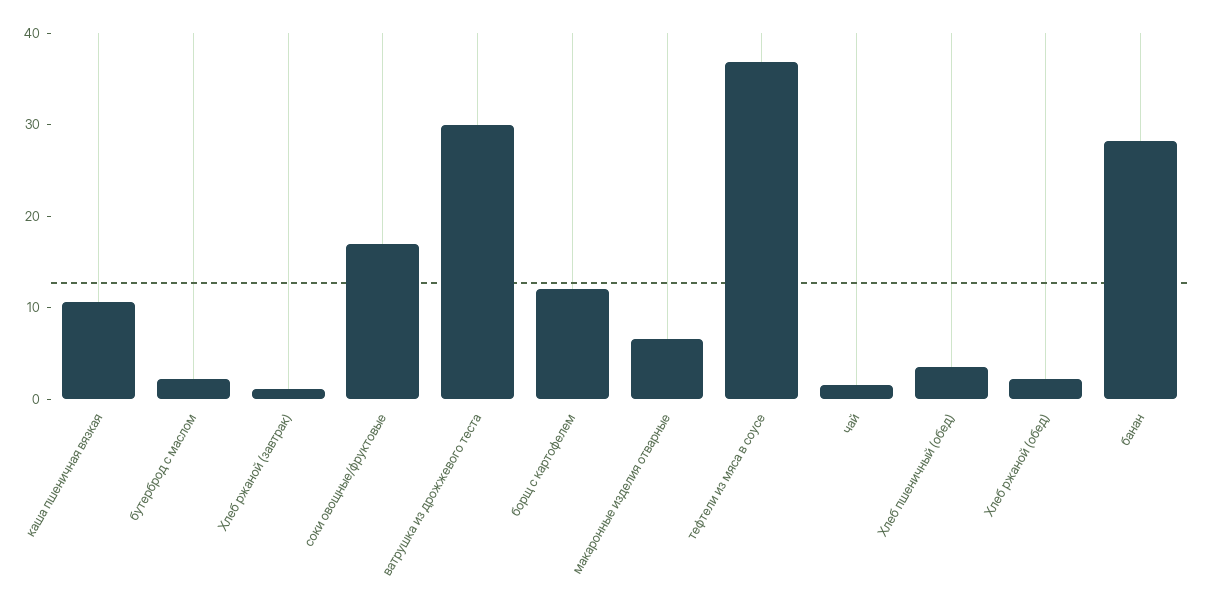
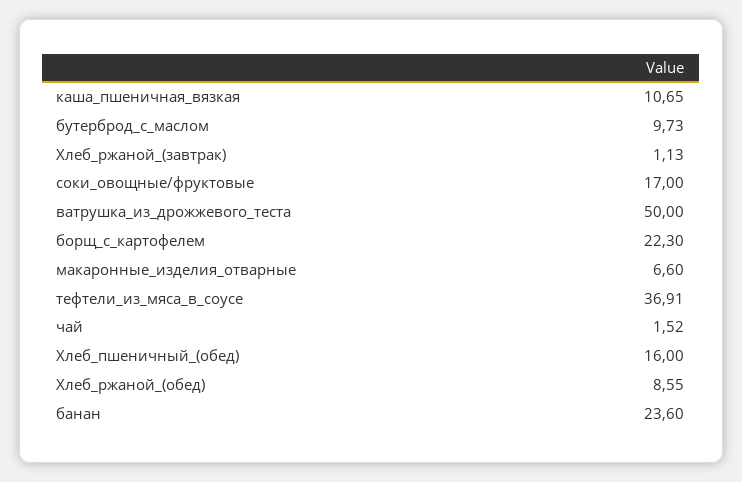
  {
    "каша пшеничная вязкая": 10.65,
-   "бутерброд с маслом": 2,
+   "бутерброд с маслом": 9.73,
    "Хлеб ржаной (завтрак)": 1.13,
    "соки овощные/фруктовые": 17,
-   "ватрушка из дрожжевого теста": 30,
+   "ватрушка из дрожжевого теста": 50,
-   "борщ с картофелем": 12,
+   "борщ с картофелем": 22.3,
    "макаронные изделия отварные": 6.6,
    "тефтели из мяса в соусе": 36.91,
    "чай": 1.52,
-   "Хлеб пшеничный (обед)": 4,
+   "Хлеб пшеничный (обед)": 16,
-   "Хлеб ржаной (обед)": 2,
+   "Хлеб ржаной (обед)": 8.55,
-   "банан": 28
+   "банан": 23.6
  }

